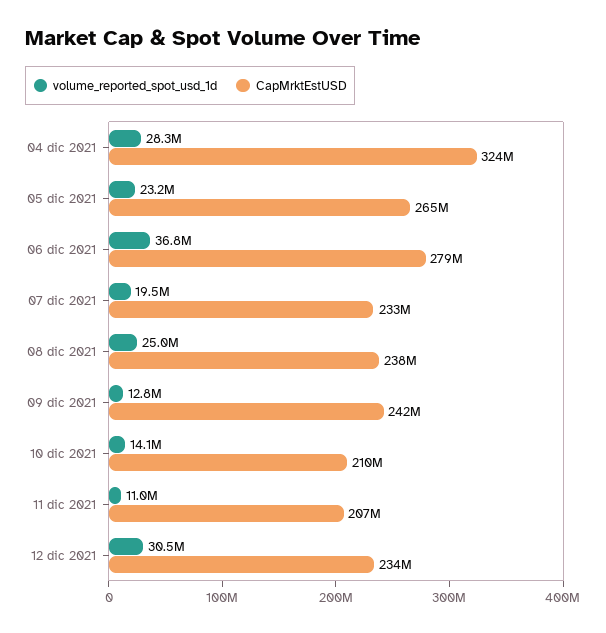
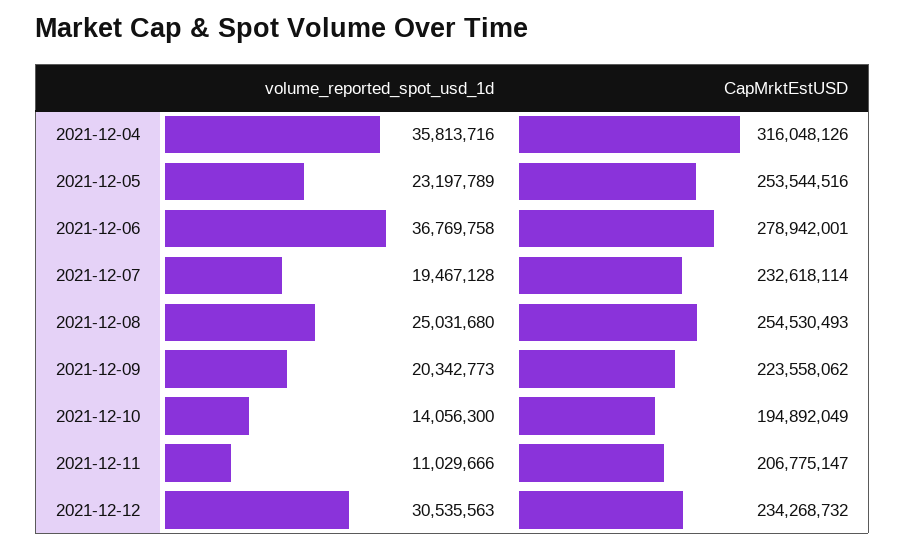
  {
    "volume_reported_spot_usd_1d": {
-     "04 dic 2021": 28300000,
+     "04 dic 2021": 35813716,
      "05 dic 2021": 23197789,
      "06 dic 2021": 36769758,
      "07 dic 2021": 19467128,
      "08 dic 2021": 25031680,
-     "09 dic 2021": 12800000,
+     "09 dic 2021": 20342773,
      "10 dic 2021": 14056300,
      "11 dic 2021": 11029666,
      "12 dic 2021": 30535563
    },
    "CapMrktEstUSD": {
-     "04 dic 2021": 324000000,
+     "04 dic 2021": 316048126,
-     "05 dic 2021": 265000000,
+     "05 dic 2021": 253544516,
      "06 dic 2021": 278942001,
      "07 dic 2021": 232618114,
-     "08 dic 2021": 238000000,
+     "08 dic 2021": 254530493,
-     "09 dic 2021": 242000000,
+     "09 dic 2021": 223558062,
-     "10 dic 2021": 210000000,
+     "10 dic 2021": 194892049,
      "11 dic 2021": 206775147,
      "12 dic 2021": 234268732
    }
  }

